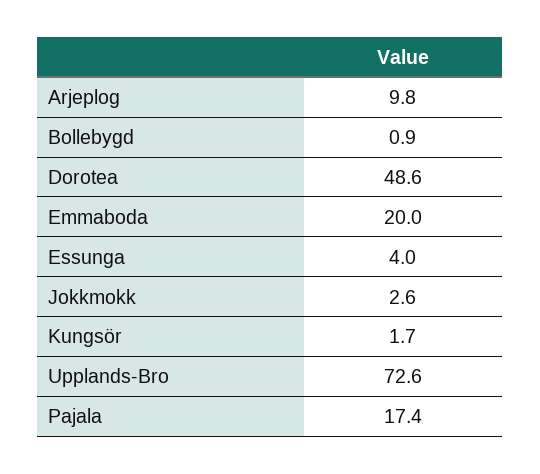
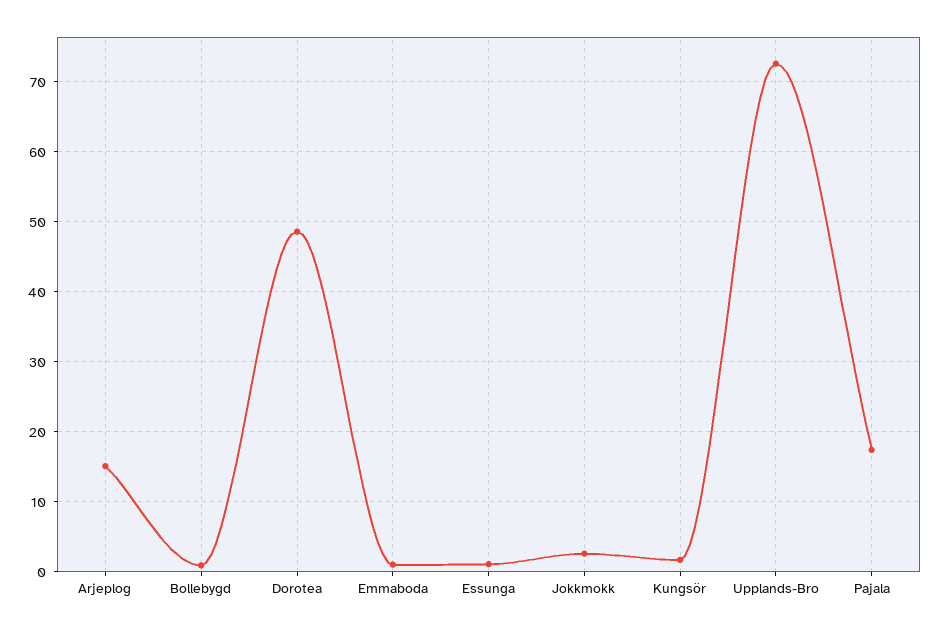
  {
-   "Arjeplog": 9.8,
+   "Arjeplog": 15,
    "Bollebygd": 0.9,
    "Dorotea": 48.6,
-   "Emmaboda": 20,
+   "Emmaboda": 1,
-   "Essunga": 4,
+   "Essunga": 1,
    "Jokkmokk": 2.6,
    "Kungsör": 1.7,
    "Upplands-Bro": 72.6,
    "Pajala": 17.4
  }

